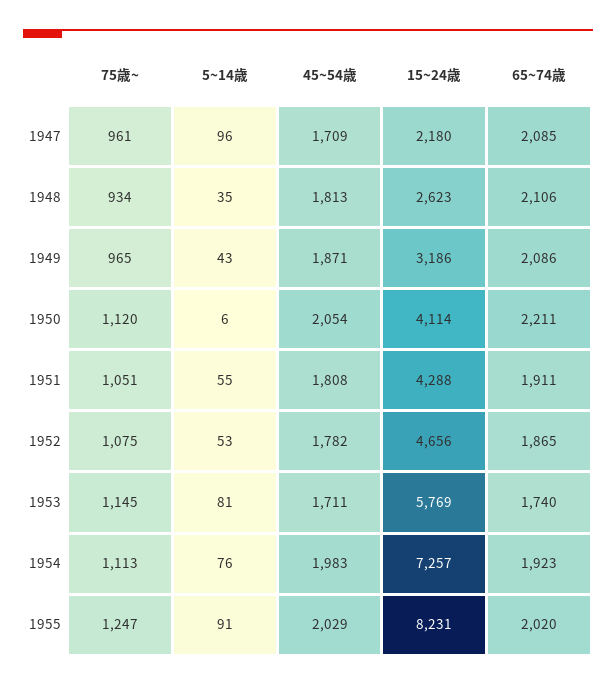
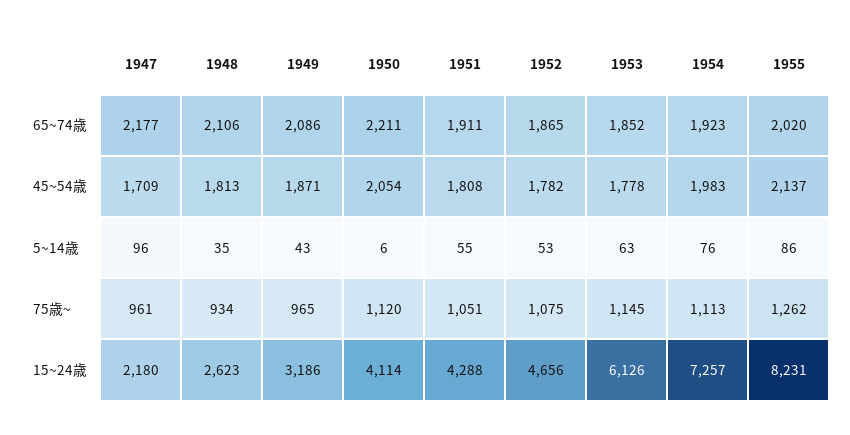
  {
    "75歳~": {
      "1947": 961,
      "1948": 934,
      "1949": 965,
      "1950": 1120,
      "1951": 1051,
      "1952": 1075,
      "1953": 1145,
      "1954": 1113,
-     "1955": 1247
+     "1955": 1262
    },
    "5~14歳": {
      "1947": 96,
      "1948": 35,
      "1949": 43,
      "1950": 6,
      "1951": 55,
      "1952": 53,
-     "1953": 81,
+     "1953": 63,
      "1954": 76,
-     "1955": 91
+     "1955": 86
    },
    "45~54歳": {
      "1947": 1709,
      "1948": 1813,
      "1949": 1871,
      "1950": 2054,
      "1951": 1808,
      "1952": 1782,
-     "1953": 1711,
+     "1953": 1778,
      "1954": 1983,
-     "1955": 2029
+     "1955": 2137
    },
    "15~24歳": {
      "1947": 2180,
      "1948": 2623,
      "1949": 3186,
      "1950": 4114,
      "1951": 4288,
      "1952": 4656,
-     "1953": 5769,
+     "1953": 6126,
      "1954": 7257,
      "1955": 8231
    },
    "65~74歳": {
-     "1947": 2085,
+     "1947": 2177,
      "1948": 2106,
      "1949": 2086,
      "1950": 2211,
      "1951": 1911,
      "1952": 1865,
-     "1953": 1740,
+     "1953": 1852,
      "1954": 1923,
      "1955": 2020
    }
  }

